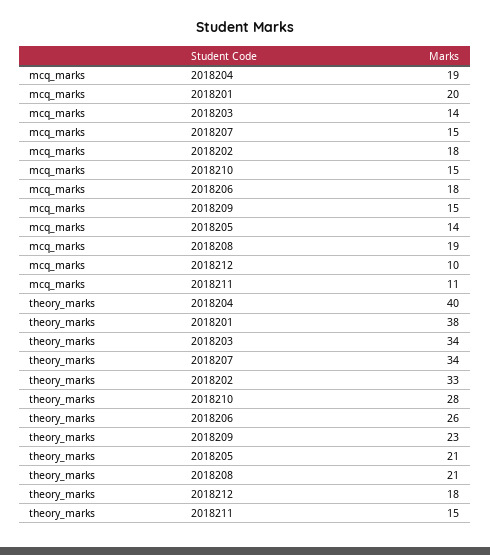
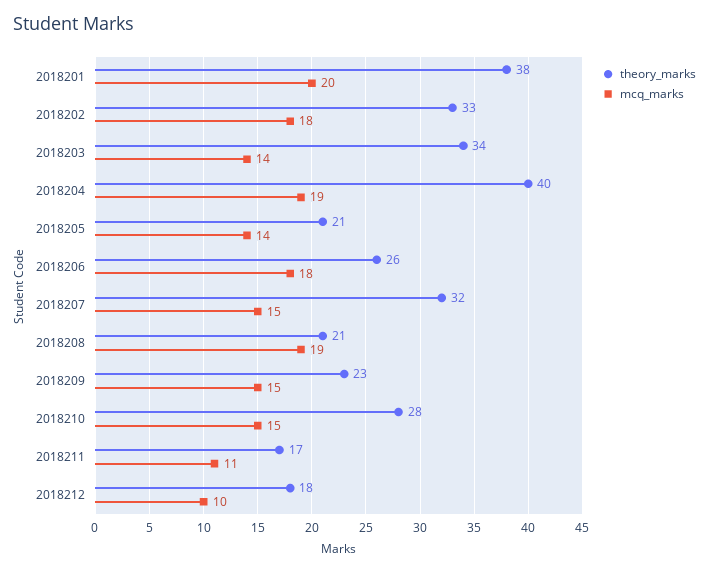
  {
    "mcq_marks": {
      "2018204": 19,
      "2018201": 20,
      "2018203": 14,
      "2018207": 15,
      "2018202": 18,
      "2018210": 15,
      "2018206": 18,
      "2018209": 15,
      "2018205": 14,
      "2018208": 19,
      "2018212": 10,
      "2018211": 11
    },
    "theory_marks": {
      "2018204": 40,
      "2018201": 38,
      "2018203": 34,
-     "2018207": 34,
+     "2018207": 32,
      "2018202": 33,
      "2018210": 28,
      "2018206": 26,
      "2018209": 23,
      "2018205": 21,
      "2018208": 21,
      "2018212": 18,
-     "2018211": 15
+     "2018211": 17
    }
  }

